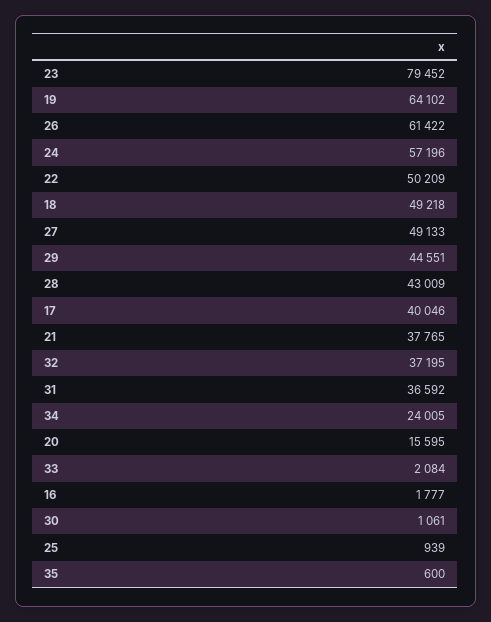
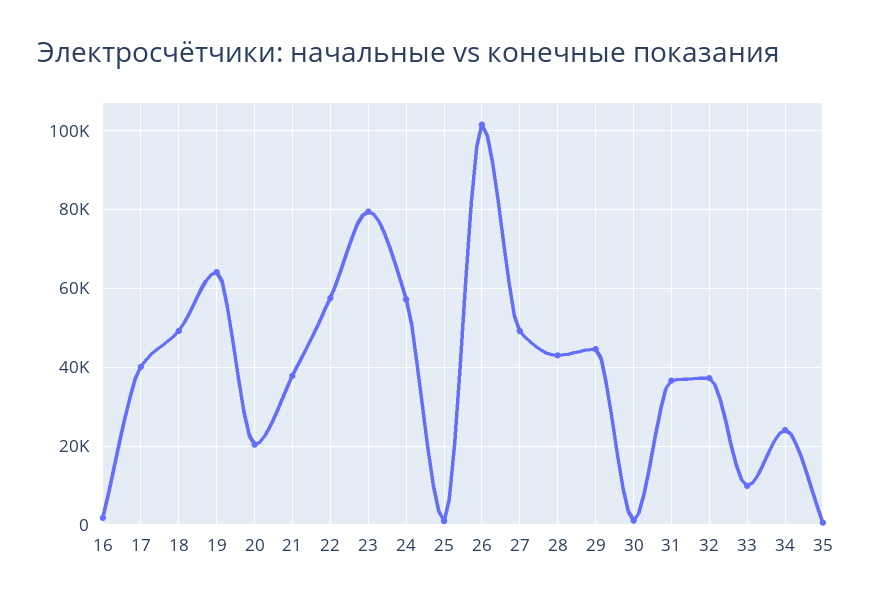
  {
    "23": 79452,
    "19": 64102,
-   "26": 61422,
+   "26": 102000,
    "24": 57196,
-   "22": 50209,
+   "22": 58000,
    "18": 49218,
    "27": 49133,
    "29": 44551,
    "28": 43009,
    "17": 40046,
    "21": 37765,
    "32": 37195,
    "31": 36592,
    "34": 24005,
-   "20": 15595,
+   "20": 20000,
-   "33": 2084,
+   "33": 10000,
    "16": 1777,
    "30": 1061,
    "25": 939,
    "35": 600
  }

